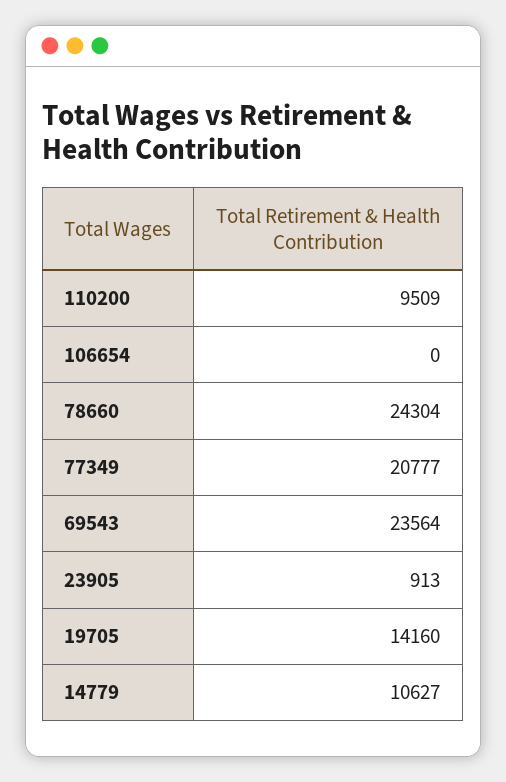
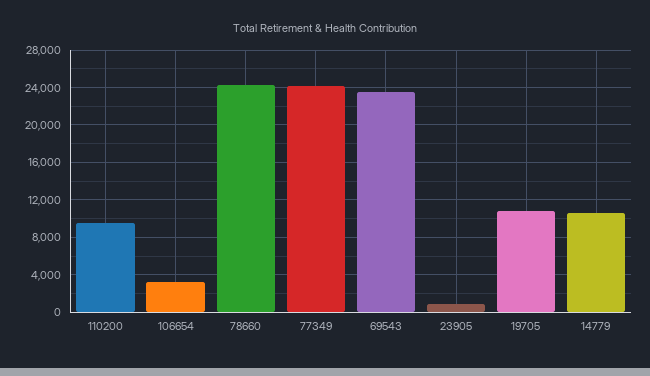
  {
    "110200": 9509,
-   "106654": 0,
+   "106654": 3000,
    "78660": 24304,
-   "77349": 20777,
+   "77349": 24000,
    "69543": 23564,
    "23905": 913,
-   "19705": 14160,
+   "19705": 11000,
    "14779": 10627
  }

